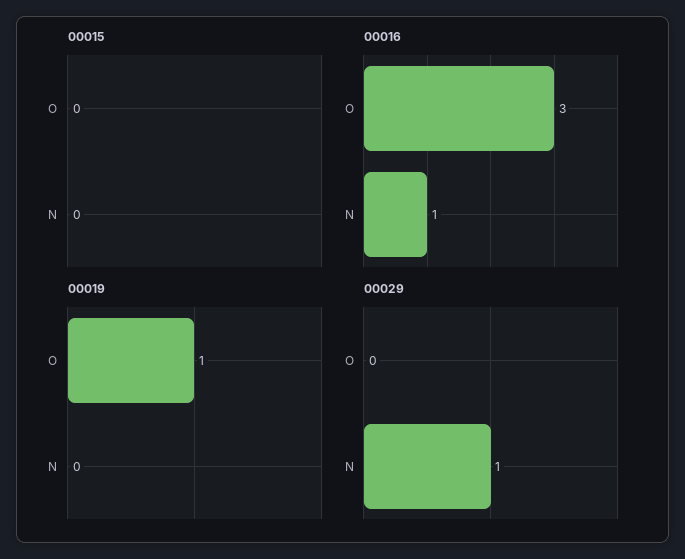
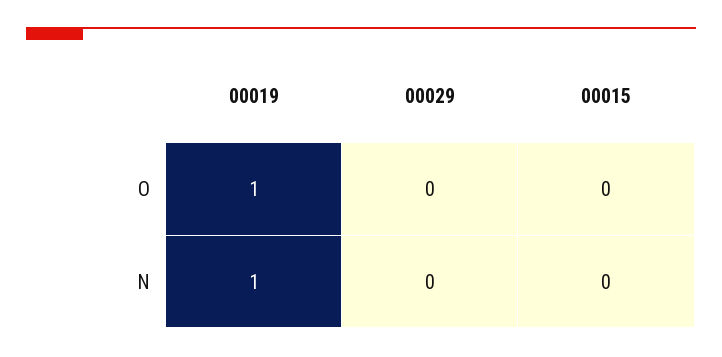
  {
    "00015": {
      "O": 0,
      "N": 0
    },
-   "00016": {
-     "O": 3,
-     "N": 1
-   },
    "00019": {
      "O": 1,
-     "N": 0
+     "N": 1
    },
    "00029": {
      "O": 0,
-     "N": 1
+     "N": 0
    }
  }

